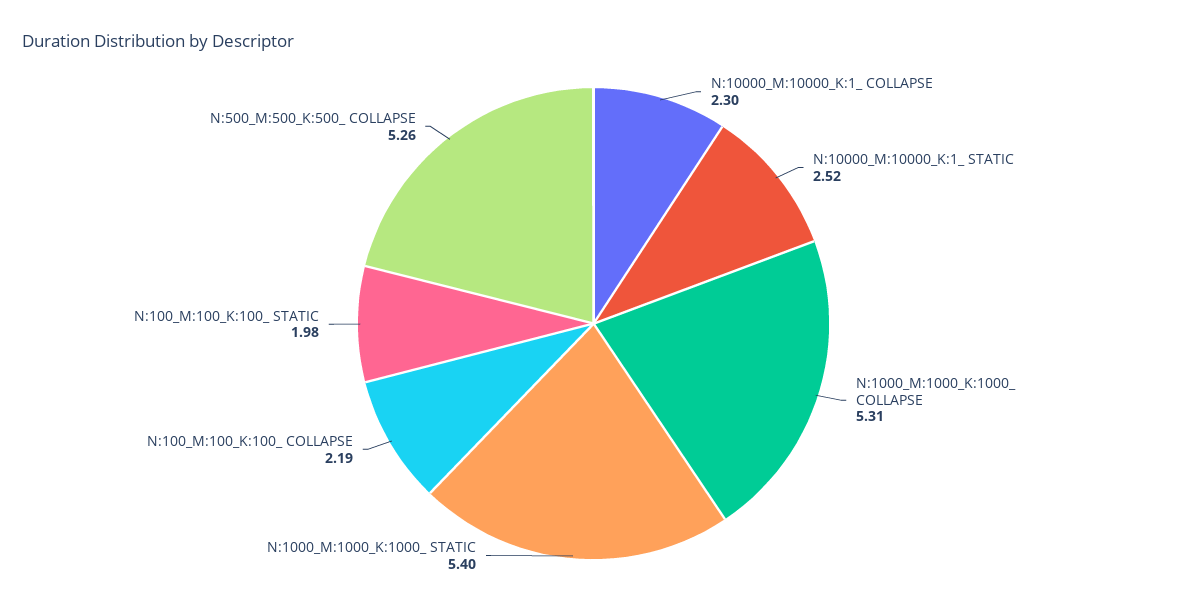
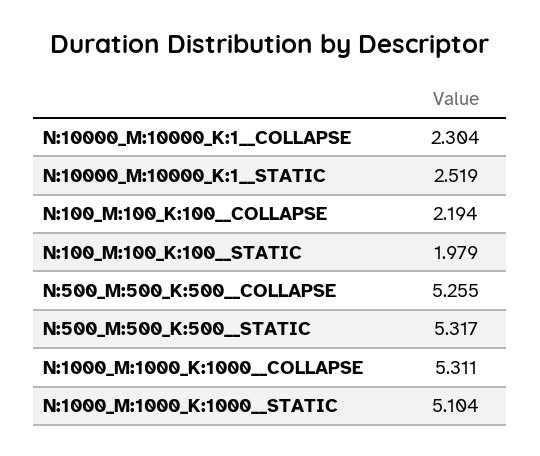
  {
    "N:10000_M:10000_K:1_ COLLAPSE": 2.304,
    "N:10000_M:10000_K:1_ STATIC": 2.519,
    "N:1000_M:1000_K:1000_ COLLAPSE": 5.311,
-   "N:1000_M:1000_K:1000_ STATIC": 5.4,
+   "N:1000_M:1000_K:1000_ STATIC": 5.104,
    "N:100_M:100_K:100_ COLLAPSE": 2.194,
    "N:100_M:100_K:100_ STATIC": 1.979,
-   "N:500_M:500_K:500_ COLLAPSE": 5.255
+   "N:500_M:500_K:500_ COLLAPSE": 5.255,
+   "N:500_M:500_K:500__STATIC": 5.317
  }

